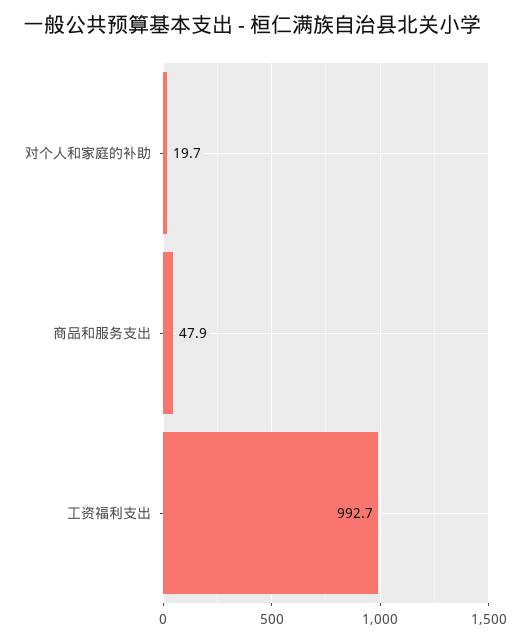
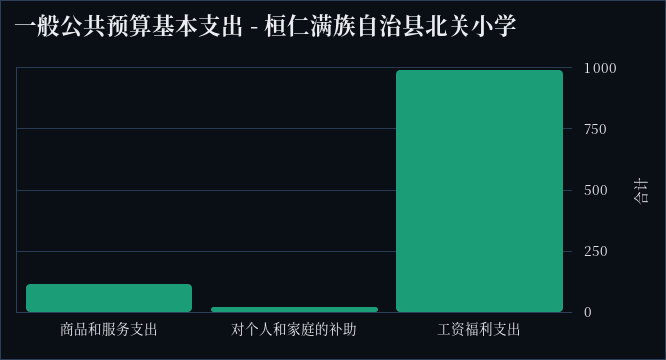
  {
    "对个人和家庭的补助": 19.7,
-   "商品和服务支出": 47.9,
+   "商品和服务支出": 125,
    "工资福利支出": 992.7
  }

